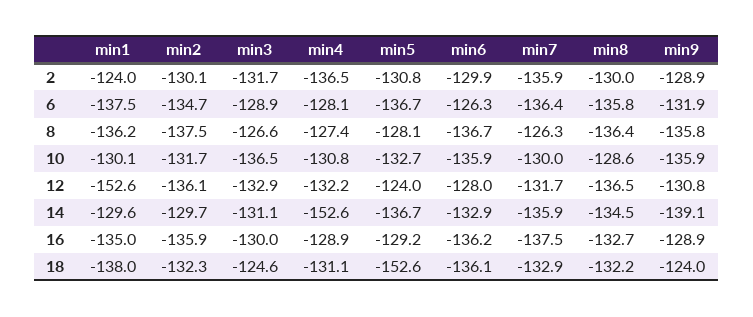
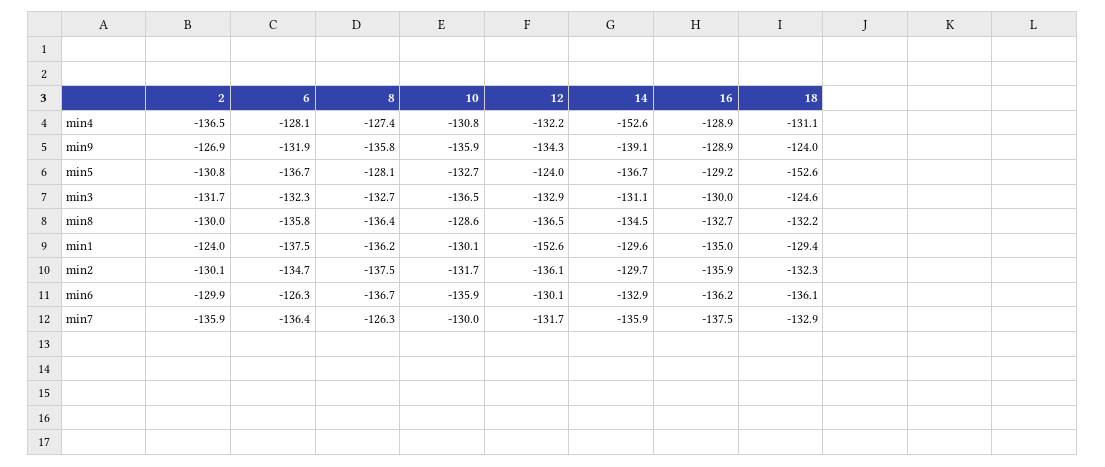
  {
    "min1": {
      "2": -124,
      "6": -137.5,
      "8": -136.2,
      "10": -130.1,
      "12": -152.6,
      "14": -129.6,
      "16": -135,
-     "18": -138
+     "18": -129.4
    },
    "min2": {
      "2": -130.1,
      "6": -134.7,
      "8": -137.5,
      "10": -131.7,
      "12": -136.1,
      "14": -129.7,
      "16": -135.9,
      "18": -132.3
    },
    "min3": {
      "2": -131.7,
-     "6": -128.9,
+     "6": -132.3,
-     "8": -126.6,
+     "8": -132.7,
      "10": -136.5,
      "12": -132.9,
      "14": -131.1,
      "16": -130,
      "18": -124.6
    },
    "min4": {
      "2": -136.5,
      "6": -128.1,
      "8": -127.4,
      "10": -130.8,
      "12": -132.2,
      "14": -152.6,
      "16": -128.9,
      "18": -131.1
    },
    "min5": {
      "2": -130.8,
      "6": -136.7,
      "8": -128.1,
      "10": -132.7,
      "12": -124,
      "14": -136.7,
      "16": -129.2,
      "18": -152.6
    },
    "min6": {
      "2": -129.9,
      "6": -126.3,
      "8": -136.7,
      "10": -135.9,
-     "12": -128,
+     "12": -130.1,
      "14": -132.9,
      "16": -136.2,
      "18": -136.1
    },
    "min7": {
      "2": -135.9,
      "6": -136.4,
      "8": -126.3,
      "10": -130,
      "12": -131.7,
      "14": -135.9,
      "16": -137.5,
      "18": -132.9
    },
    "min8": {
      "2": -130,
      "6": -135.8,
      "8": -136.4,
      "10": -128.6,
      "12": -136.5,
      "14": -134.5,
      "16": -132.7,
      "18": -132.2
    },
    "min9": {
-     "2": -128.9,
+     "2": -126.9,
      "6": -131.9,
      "8": -135.8,
      "10": -135.9,
-     "12": -130.8,
+     "12": -134.3,
      "14": -139.1,
      "16": -128.9,
      "18": -124
    }
  }

